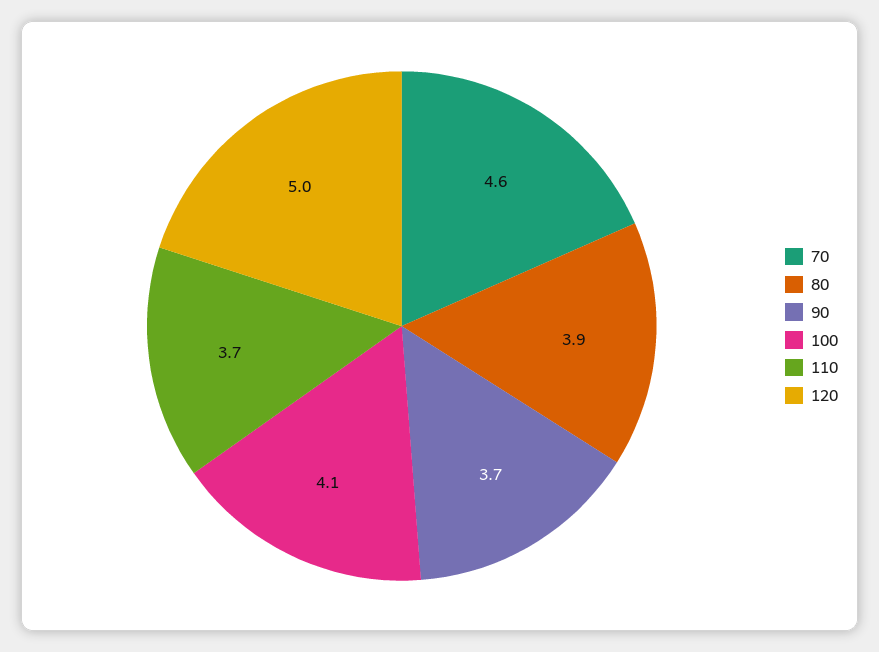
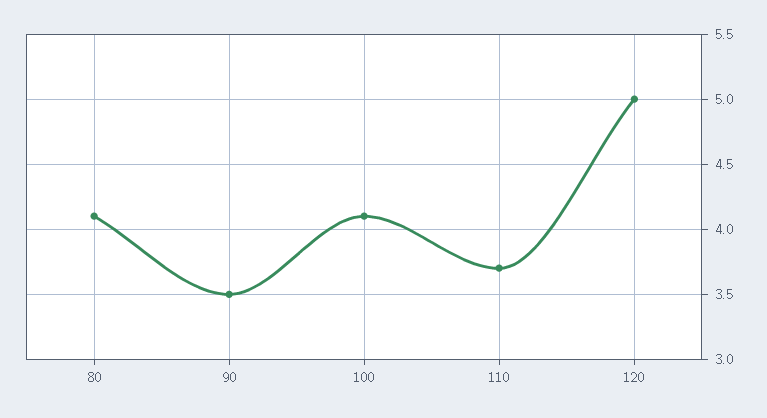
  {
-   "70": 4.6,
-   "80": 3.9,
+   "80": 4.1,
-   "90": 3.7,
+   "90": 3.5,
    "100": 4.1,
    "110": 3.7,
    "120": 5
  }

